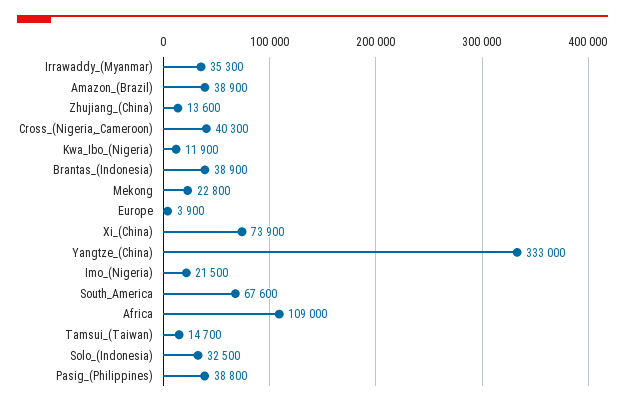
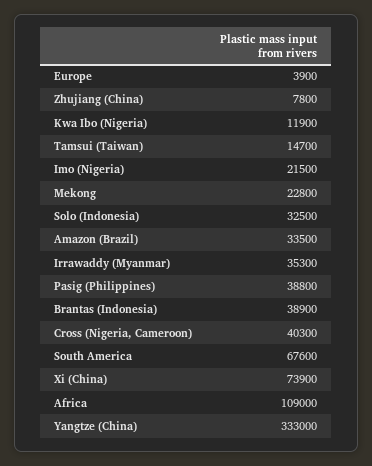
  {
    "Irrawaddy_(Myanmar)": 35300,
-   "Amazon_(Brazil)": 38900,
+   "Amazon_(Brazil)": 33500,
-   "Zhujiang_(China)": 13600,
+   "Zhujiang_(China)": 7800,
    "Cross_(Nigeria,_Cameroon)": 40300,
    "Kwa_Ibo_(Nigeria)": 11900,
    "Brantas_(Indonesia)": 38900,
    "Mekong": 22800,
    "Europe": 3900,
    "Xi_(China)": 73900,
    "Yangtze_(China)": 333000,
    "Imo_(Nigeria)": 21500,
    "South_America": 67600,
    "Africa": 109000,
    "Tamsui_(Taiwan)": 14700,
    "Solo_(Indonesia)": 32500,
    "Pasig_(Philippines)": 38800
  }

